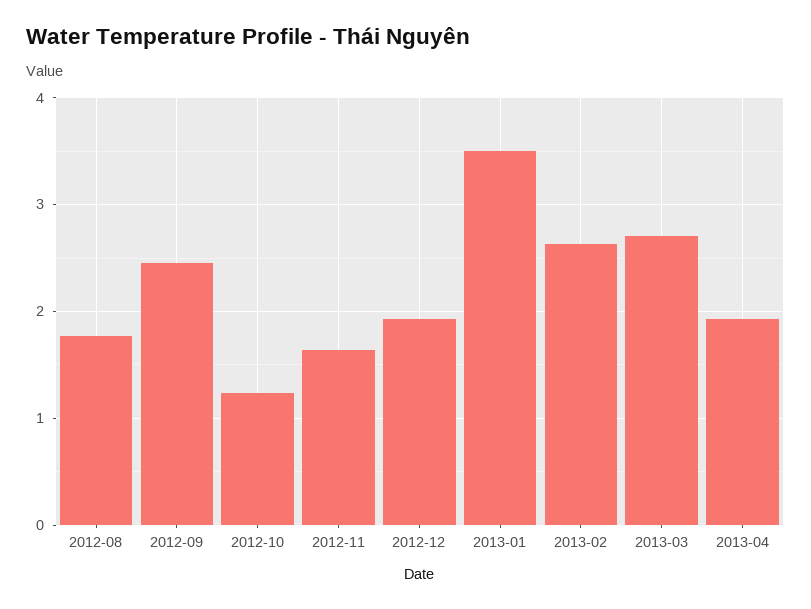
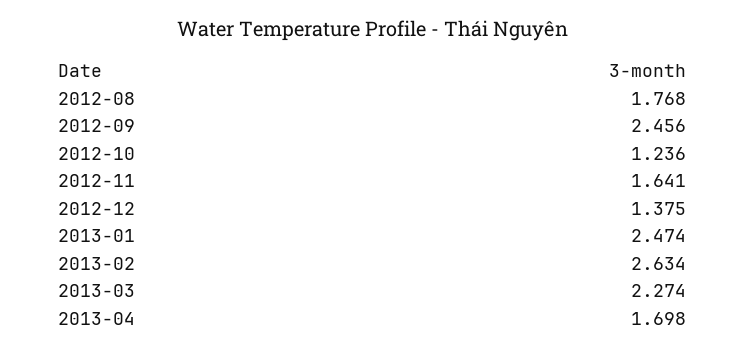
  {
    "2012-08": 1.768,
    "2012-09": 2.456,
    "2012-10": 1.236,
    "2012-11": 1.641,
-   "2012-12": 1.9,
+   "2012-12": 1.375,
-   "2013-01": 3.5,
+   "2013-01": 2.474,
    "2013-02": 2.634,
-   "2013-03": 2.7,
+   "2013-03": 2.274,
-   "2013-04": 1.9
+   "2013-04": 1.698
  }

